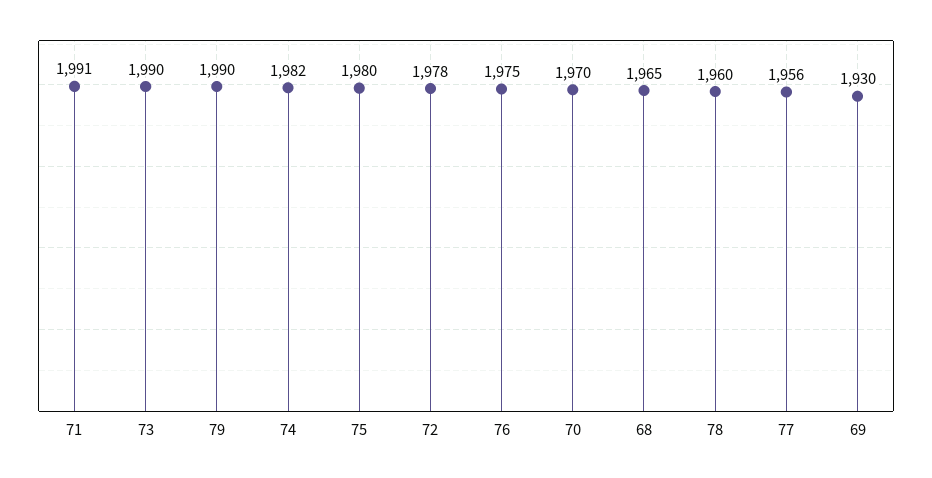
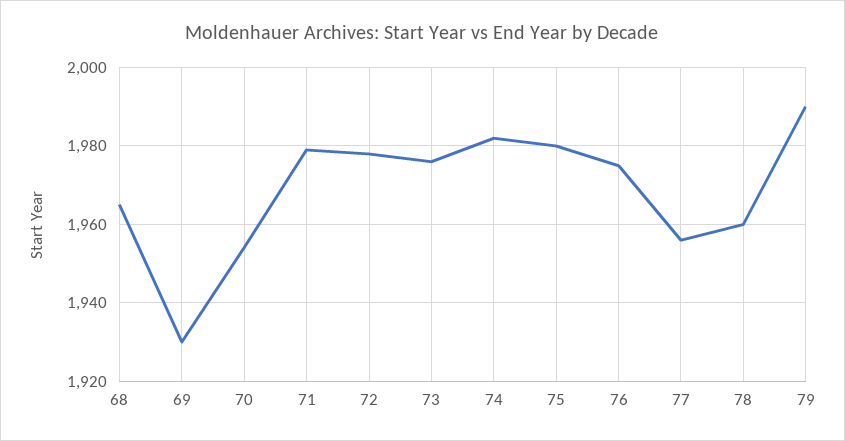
  {
-   "71": 1991,
+   "71": 1980,
-   "73": 1990,
+   "73": 1975,
    "79": 1990,
    "74": 1982,
    "75": 1980,
    "72": 1978,
    "76": 1975,
-   "70": 1970,
+   "70": 1955,
    "68": 1965,
    "78": 1960,
    "77": 1956,
    "69": 1930
  }

